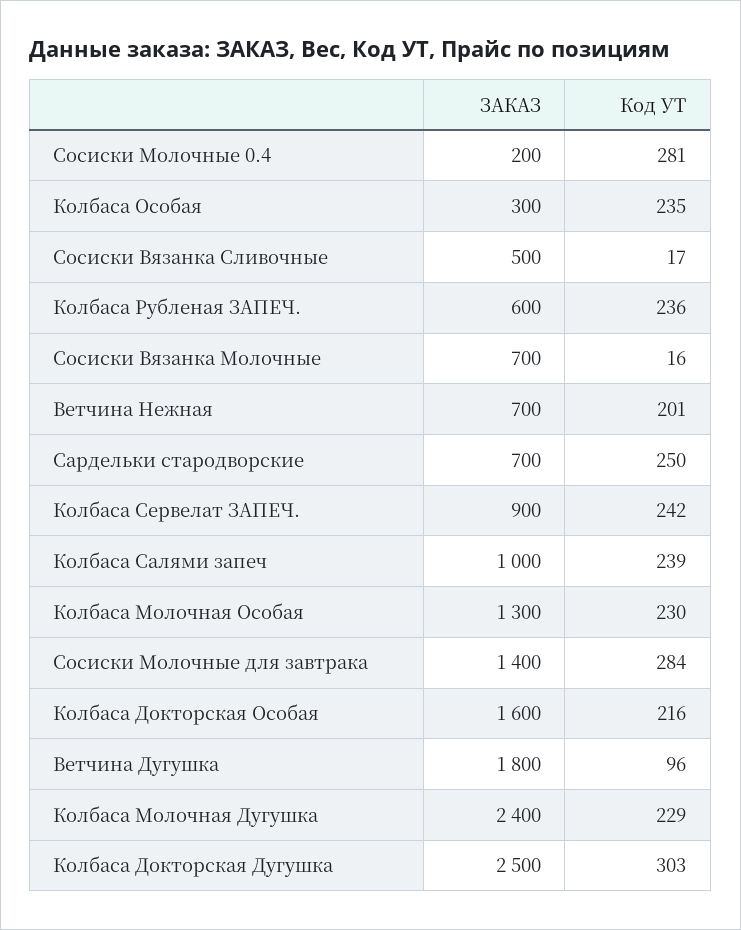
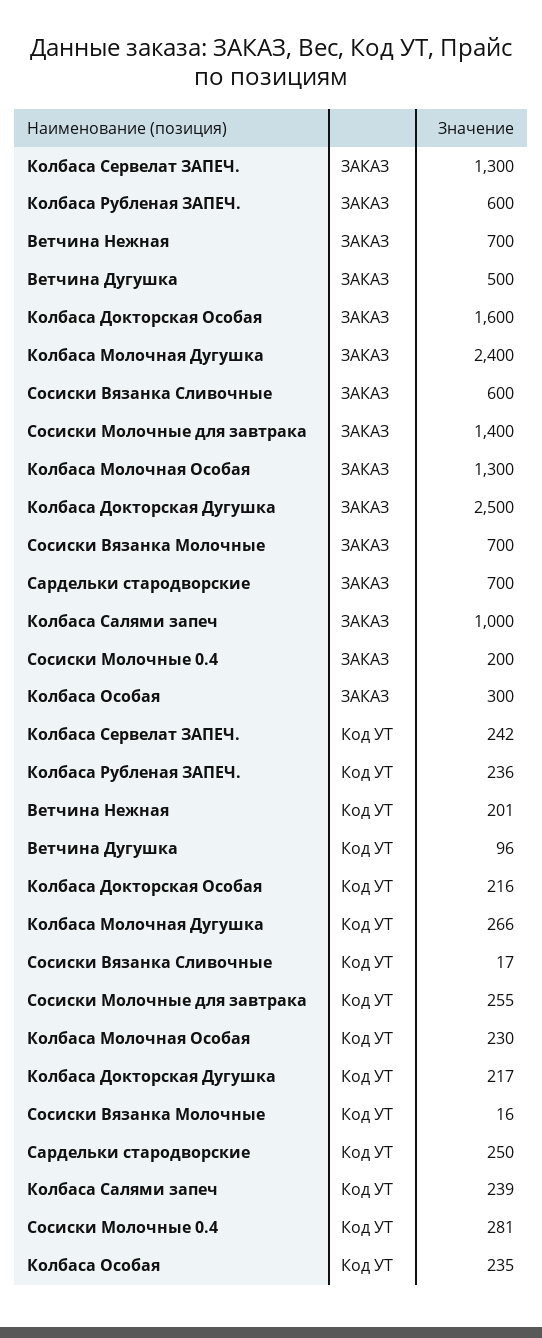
  {
    "ЗАКАЗ": {
      "Сосиски Молочные 0.4": 200,
      "Колбаса Особая": 300,
-     "Сосиски Вязанка Сливочные": 500,
+     "Сосиски Вязанка Сливочные": 600,
      "Колбаса Рубленая ЗАПЕЧ.": 600,
      "Сосиски Вязанка Молочные": 700,
      "Ветчина Нежная": 700,
      "Сардельки стародворские": 700,
-     "Колбаса Сервелат ЗАПЕЧ.": 900,
+     "Колбаса Сервелат ЗАПЕЧ.": 1300,
      "Колбаса Салями запеч": 1000,
      "Колбаса Молочная Особая": 1300,
      "Сосиски Молочные для завтрака": 1400,
      "Колбаса Докторская Особая": 1600,
-     "Ветчина Дугушка": 1800,
+     "Ветчина Дугушка": 500,
      "Колбаса Молочная Дугушка": 2400,
      "Колбаса Докторская Дугушка": 2500
    },
    "Код УТ": {
      "Сосиски Молочные 0.4": 281,
      "Колбаса Особая": 235,
      "Сосиски Вязанка Сливочные": 17,
      "Колбаса Рубленая ЗАПЕЧ.": 236,
      "Сосиски Вязанка Молочные": 16,
      "Ветчина Нежная": 201,
      "Сардельки стародворские": 250,
      "Колбаса Сервелат ЗАПЕЧ.": 242,
      "Колбаса Салями запеч": 239,
      "Колбаса Молочная Особая": 230,
-     "Сосиски Молочные для завтрака": 284,
+     "Сосиски Молочные для завтрака": 255,
      "Колбаса Докторская Особая": 216,
      "Ветчина Дугушка": 96,
-     "Колбаса Молочная Дугушка": 229,
+     "Колбаса Молочная Дугушка": 266,
-     "Колбаса Докторская Дугушка": 303
+     "Колбаса Докторская Дугушка": 217
    }
  }

